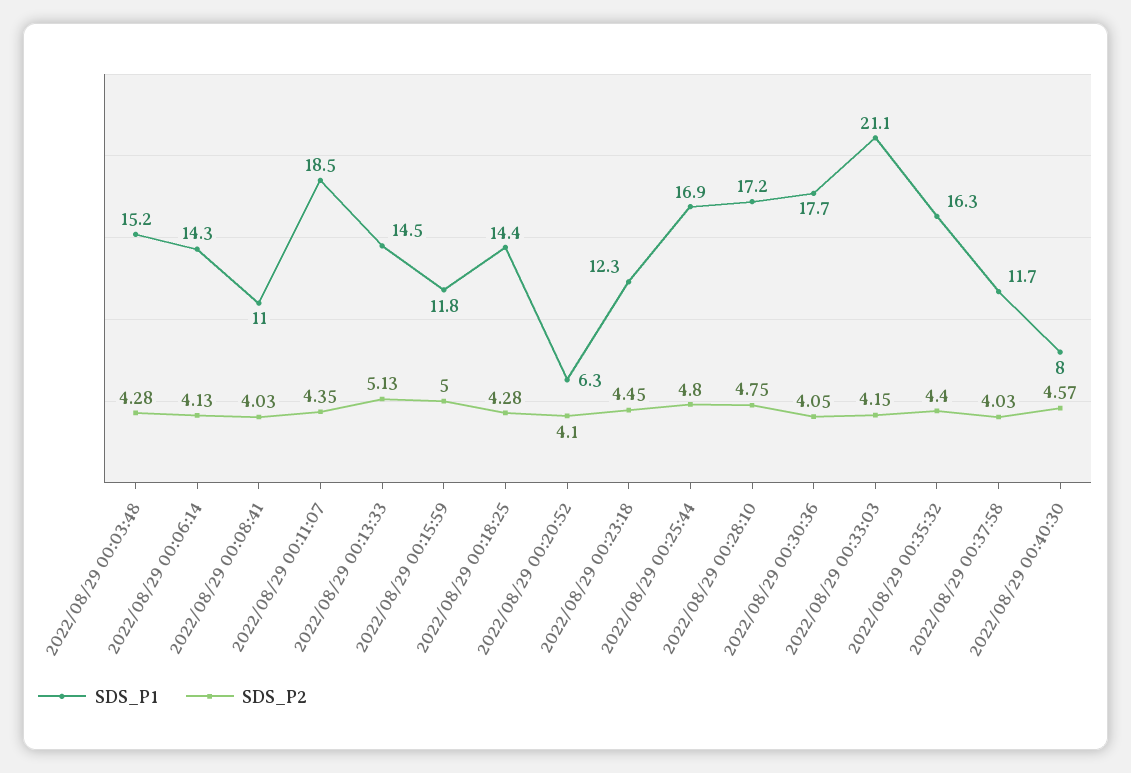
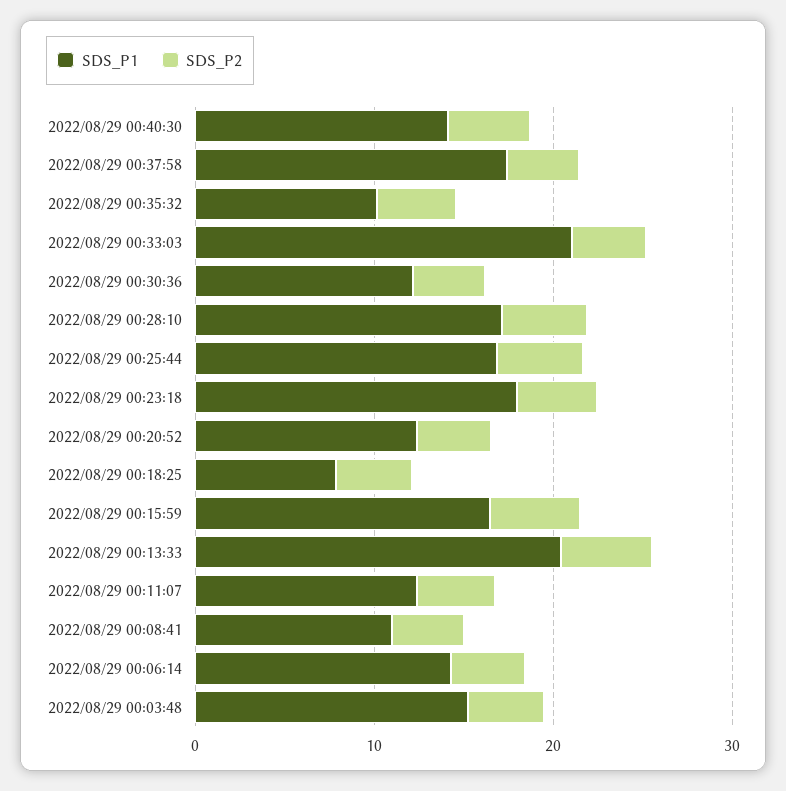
  {
    "SDS_P1": {
      "2022/08/29 00:03:48": 15.2,
      "2022/08/29 00:06:14": 14.3,
      "2022/08/29 00:08:41": 11,
-     "2022/08/29 00:11:07": 18.5,
+     "2022/08/29 00:11:07": 12,
-     "2022/08/29 00:13:33": 14.5,
+     "2022/08/29 00:13:33": 20,
-     "2022/08/29 00:15:59": 11.8,
+     "2022/08/29 00:15:59": 16,
-     "2022/08/29 00:18:25": 14.4,
+     "2022/08/29 00:18:25": 8,
-     "2022/08/29 00:20:52": 6.3,
+     "2022/08/29 00:20:52": 12,
-     "2022/08/29 00:23:18": 12.3,
+     "2022/08/29 00:23:18": 18,
      "2022/08/29 00:25:44": 16.9,
      "2022/08/29 00:28:10": 17.2,
-     "2022/08/29 00:30:36": 17.7,
+     "2022/08/29 00:30:36": 12,
      "2022/08/29 00:33:03": 21.1,
-     "2022/08/29 00:35:32": 16.3,
+     "2022/08/29 00:35:32": 10,
-     "2022/08/29 00:37:58": 11.7,
+     "2022/08/29 00:37:58": 18,
-     "2022/08/29 00:40:30": 8
+     "2022/08/29 00:40:30": 14
    },
    "SDS_P2": {
      "2022/08/29 00:03:48": 4.28,
      "2022/08/29 00:06:14": 4.13,
      "2022/08/29 00:08:41": 4.03,
      "2022/08/29 00:11:07": 4.35,
      "2022/08/29 00:13:33": 5.13,
      "2022/08/29 00:15:59": 5,
      "2022/08/29 00:18:25": 4.28,
      "2022/08/29 00:20:52": 4.1,
      "2022/08/29 00:23:18": 4.45,
      "2022/08/29 00:25:44": 4.8,
      "2022/08/29 00:28:10": 4.75,
      "2022/08/29 00:30:36": 4.05,
      "2022/08/29 00:33:03": 4.15,
      "2022/08/29 00:35:32": 4.4,
      "2022/08/29 00:37:58": 4.03,
      "2022/08/29 00:40:30": 4.57
    }
  }

